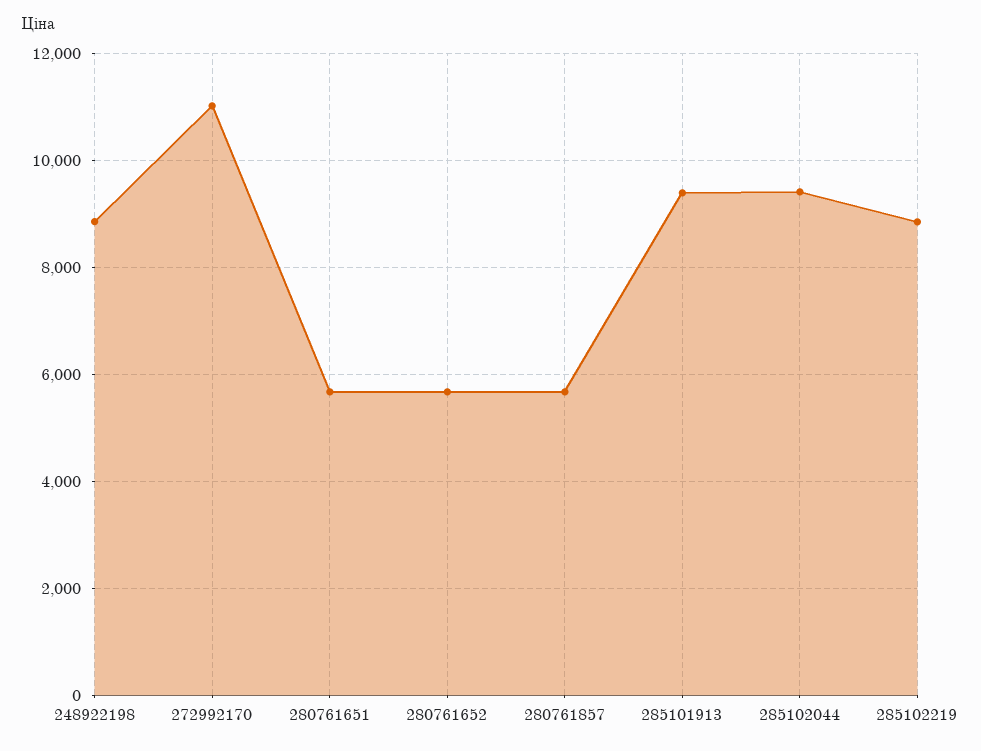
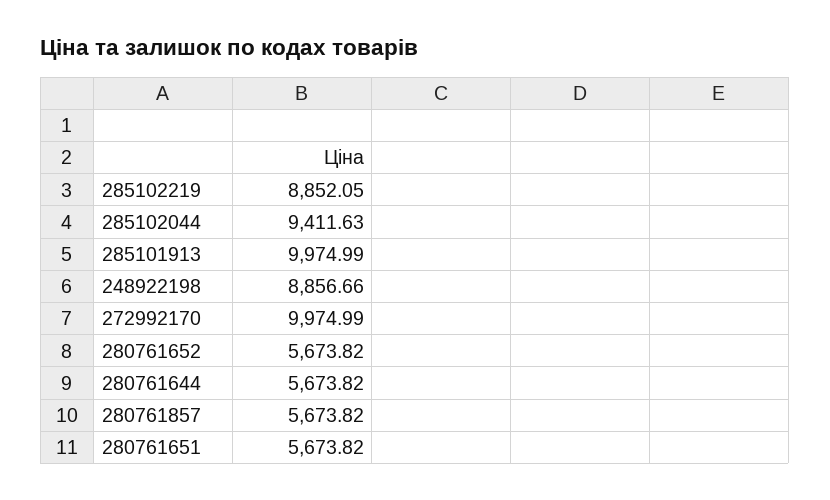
  {
    "248922198": 8856.66,
-   "272992170": 11000,
+   "272992170": 9974.99,
    "280761651": 5673.82,
    "280761652": 5673.82,
    "280761857": 5673.82,
-   "285101913": 9400,
+   "285101913": 9974.99,
    "285102044": 9411.63,
-   "285102219": 8852.05
+   "285102219": 8852.05,
+   "280761644": 5673.82
  }

